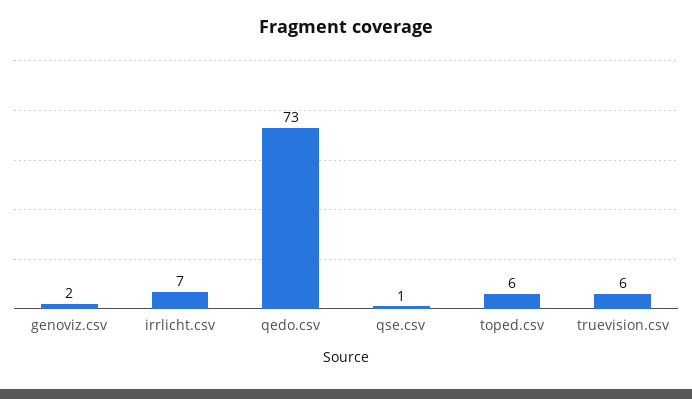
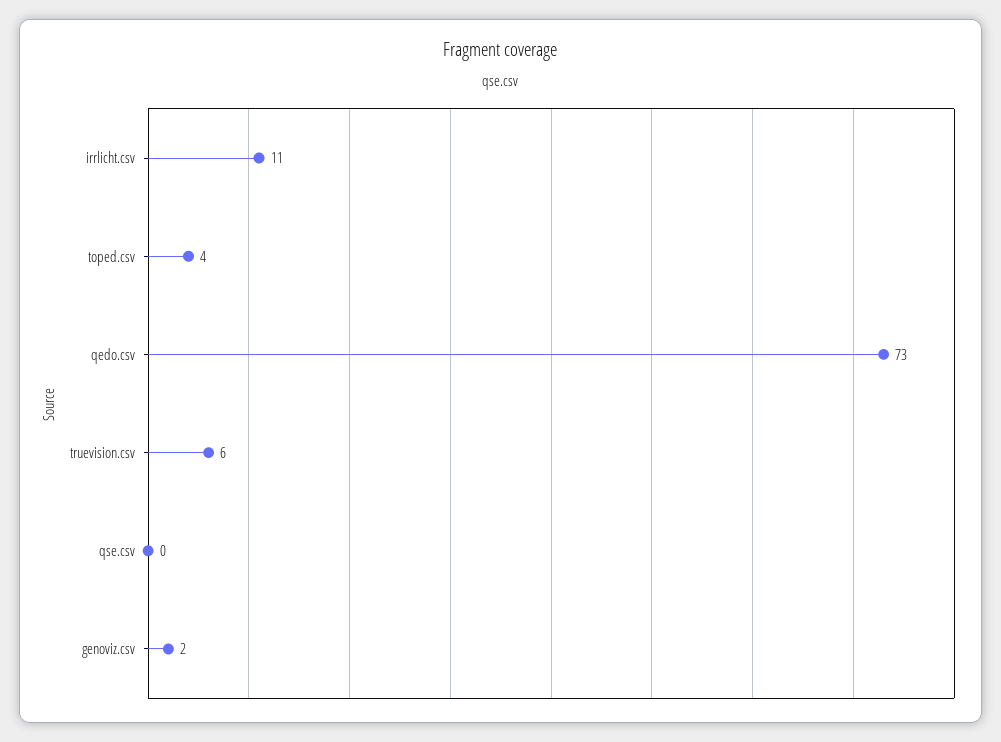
  {
    "genoviz.csv": 2,
-   "irrlicht.csv": 7,
+   "irrlicht.csv": 11,
    "qedo.csv": 73,
-   "qse.csv": 1,
+   "qse.csv": 0,
-   "toped.csv": 6,
+   "toped.csv": 4,
    "truevision.csv": 6
  }

